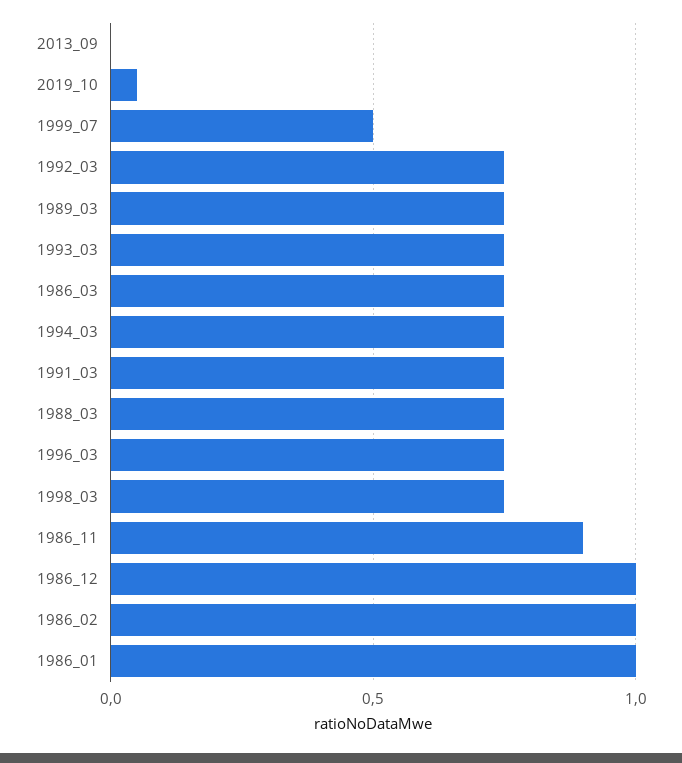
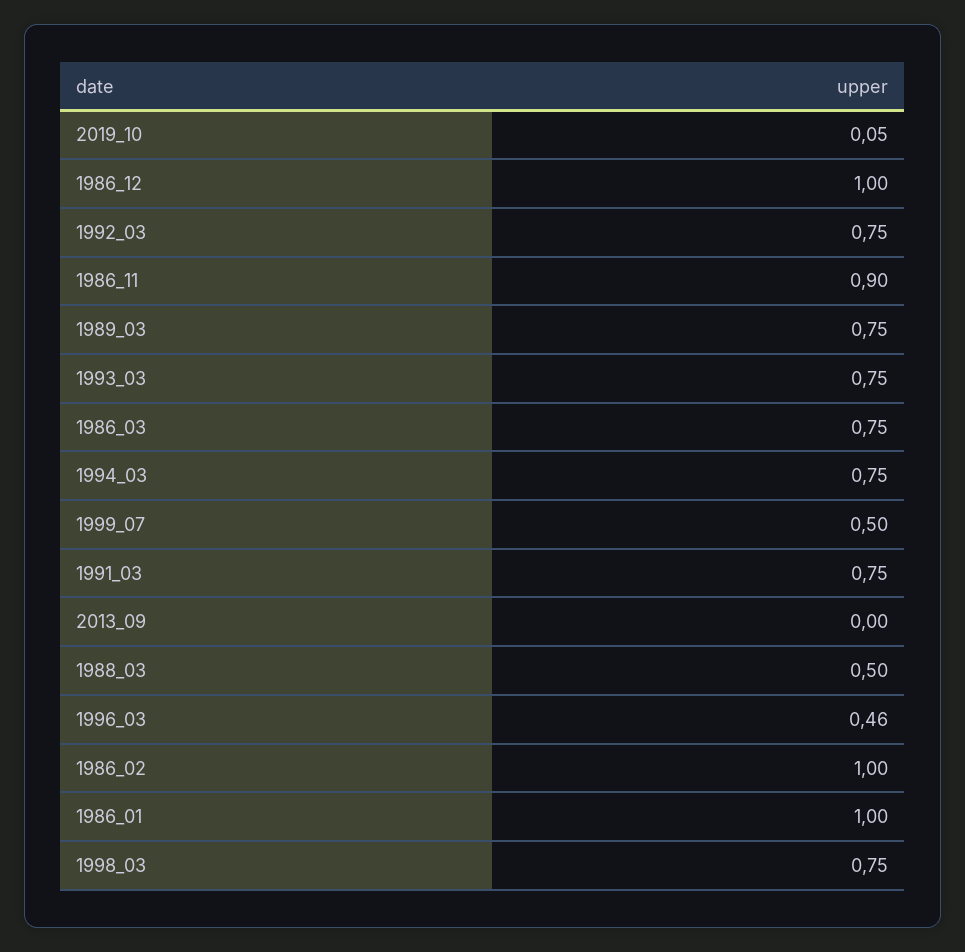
  {
    "2013_09": 0,
    "2019_10": 0.05,
    "1999_07": 0.5,
    "1992_03": 0.75,
    "1989_03": 0.75,
    "1993_03": 0.75,
    "1986_03": 0.75,
    "1994_03": 0.75,
    "1991_03": 0.75,
-   "1988_03": 0.75,
+   "1988_03": 0.5,
-   "1996_03": 0.75,
+   "1996_03": 0.46,
    "1998_03": 0.75,
    "1986_11": 0.9,
    "1986_12": 1,
    "1986_02": 1,
    "1986_01": 1
  }

